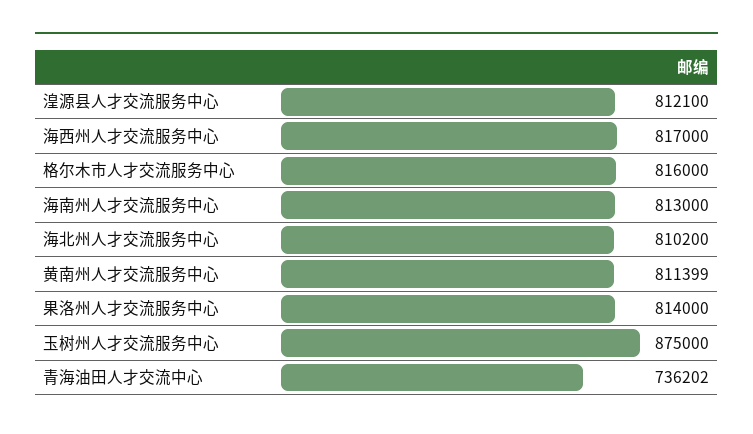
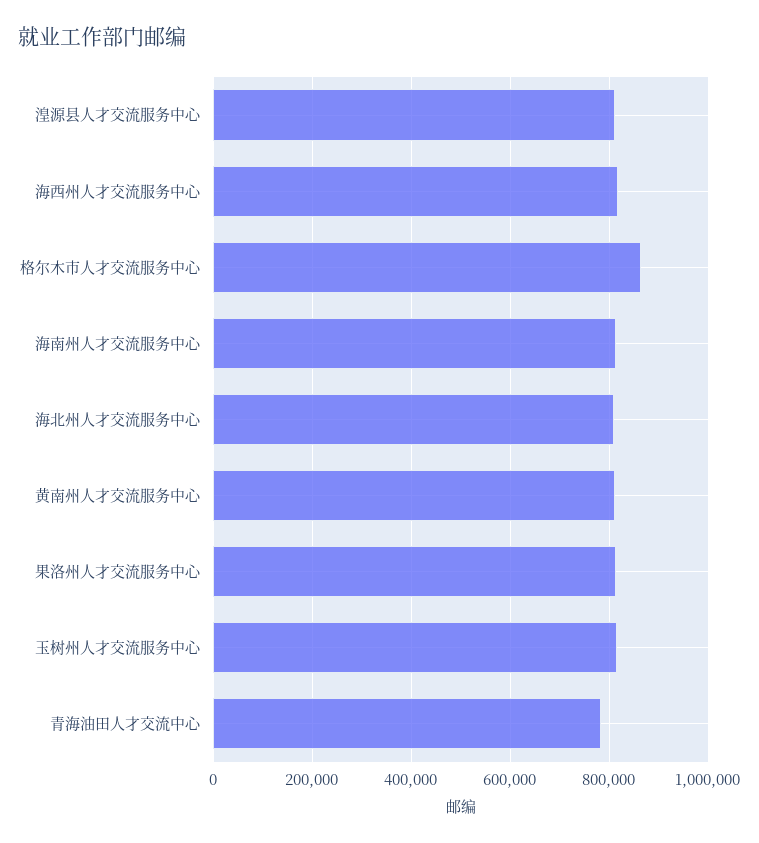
  {
    "湟源县人才交流服务中心": 812100,
    "海西州人才交流服务中心": 817000,
-   "格尔木市人才交流服务中心": 816000,
+   "格尔木市人才交流服务中心": 860000,
    "海南州人才交流服务中心": 813000,
    "海北州人才交流服务中心": 810200,
    "黄南州人才交流服务中心": 811399,
    "果洛州人才交流服务中心": 814000,
-   "玉树州人才交流服务中心": 875000,
+   "玉树州人才交流服务中心": 820000,
-   "青海油田人才交流中心": 736202
+   "青海油田人才交流中心": 780000
  }

